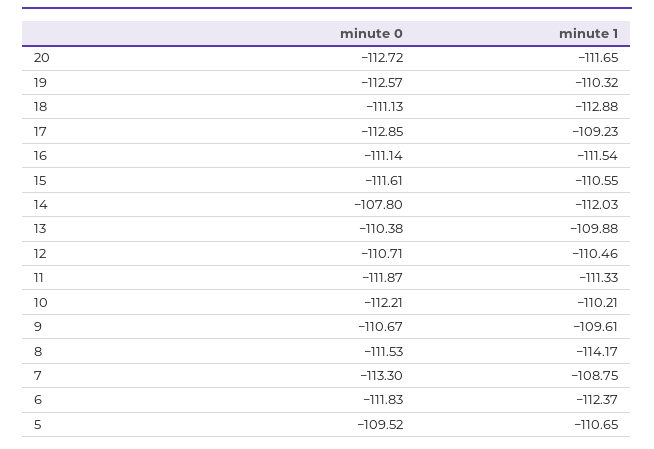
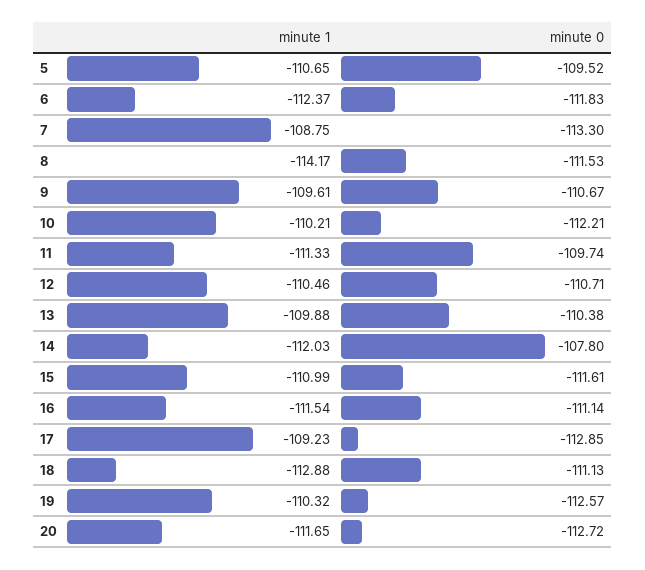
  {
    "minute 0": {
      "20": -112.72,
      "19": -112.57,
      "18": -111.13,
      "17": -112.85,
      "16": -111.14,
      "15": -111.61,
      "14": -107.8,
      "13": -110.38,
      "12": -110.71,
-     "11": -111.87,
+     "11": -109.74,
      "10": -112.21,
      "9": -110.67,
      "8": -111.53,
      "7": -113.3,
      "6": -111.83,
      "5": -109.52
    },
    "minute 1": {
      "20": -111.65,
      "19": -110.32,
      "18": -112.88,
      "17": -109.23,
      "16": -111.54,
-     "15": -110.55,
+     "15": -110.99,
      "14": -112.03,
      "13": -109.88,
      "12": -110.46,
      "11": -111.33,
      "10": -110.21,
      "9": -109.61,
      "8": -114.17,
      "7": -108.75,
      "6": -112.37,
      "5": -110.65
    }
  }

